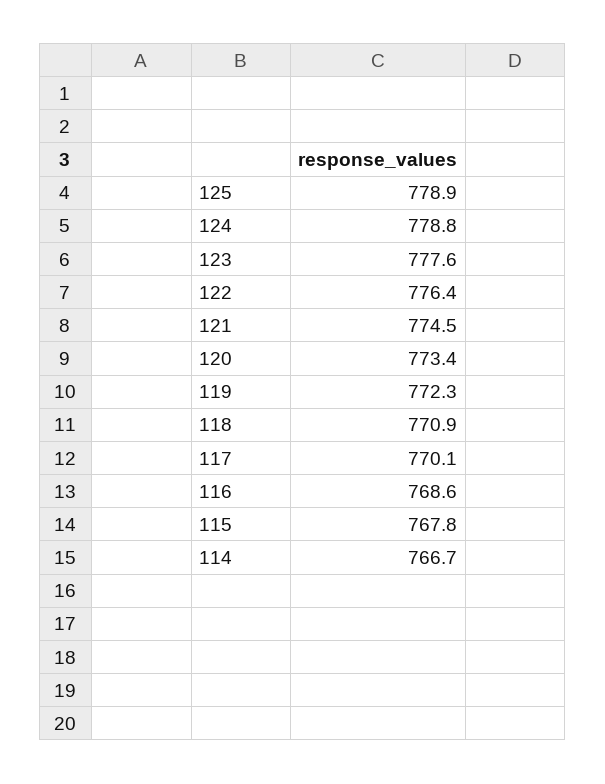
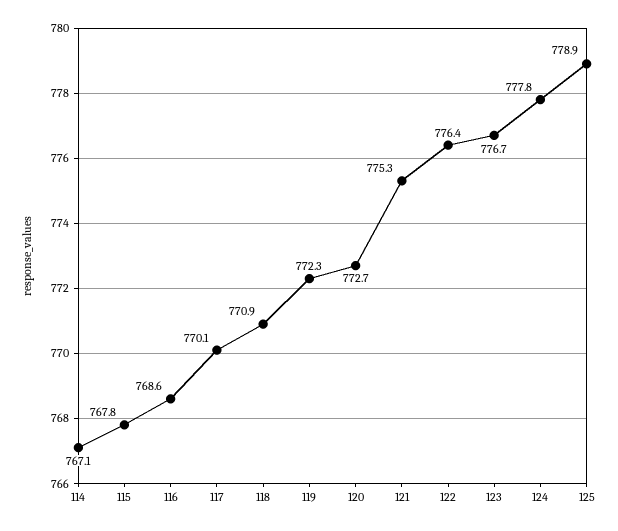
  {
    "125": 778.9,
-   "124": 778.8,
+   "124": 777.8,
-   "123": 777.6,
+   "123": 776.7,
    "122": 776.4,
-   "121": 774.5,
+   "121": 775.3,
-   "120": 773.4,
+   "120": 772.7,
    "119": 772.3,
    "118": 770.9,
    "117": 770.1,
    "116": 768.6,
    "115": 767.8,
-   "114": 766.7
+   "114": 767.1
  }

